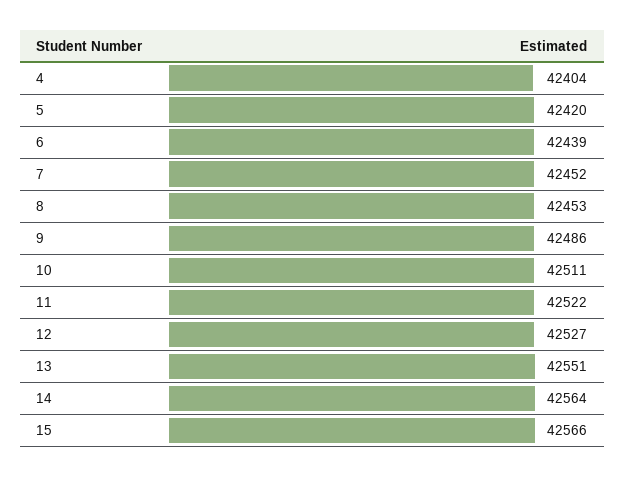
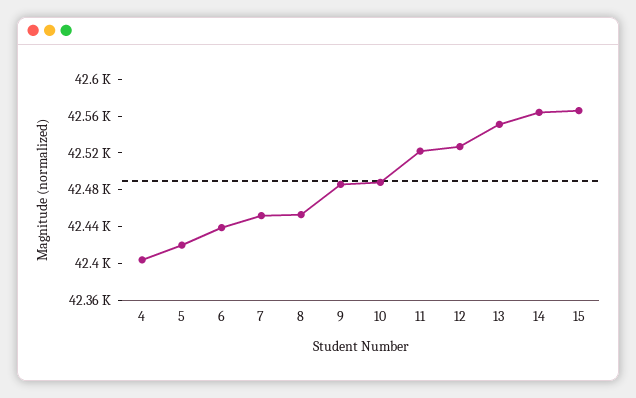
  {
    "4": 42404,
    "5": 42420,
    "6": 42439,
    "7": 42452,
    "8": 42453,
    "9": 42486,
-   "10": 42511,
+   "10": 42490,
    "11": 42522,
    "12": 42527,
    "13": 42551,
    "14": 42564,
    "15": 42566
  }

